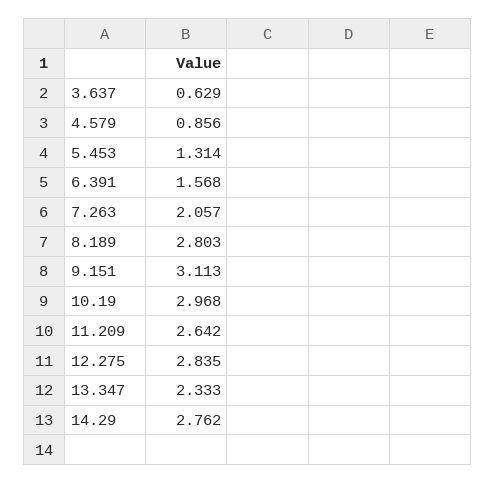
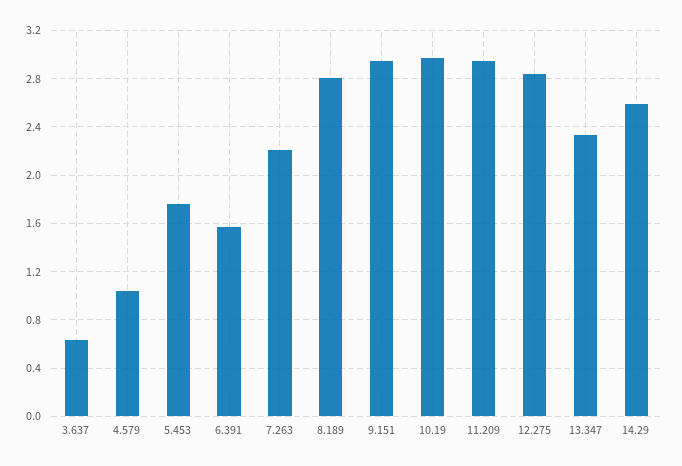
  {
    "3.637": 0.629,
-   "4.579": 0.856,
+   "4.579": 1.05,
-   "5.453": 1.314,
+   "5.453": 1.75,
    "6.391": 1.568,
-   "7.263": 2.057,
+   "7.263": 2.2,
    "8.189": 2.803,
-   "9.151": 3.113,
+   "9.151": 2.95,
    "10.19": 2.968,
-   "11.209": 2.642,
+   "11.209": 2.95,
    "12.275": 2.835,
    "13.347": 2.333,
-   "14.29": 2.762
+   "14.29": 2.6
  }

